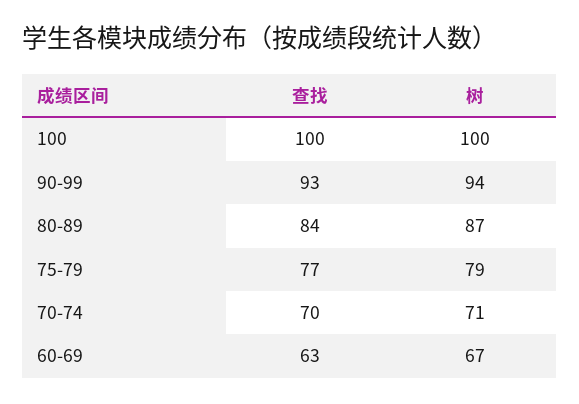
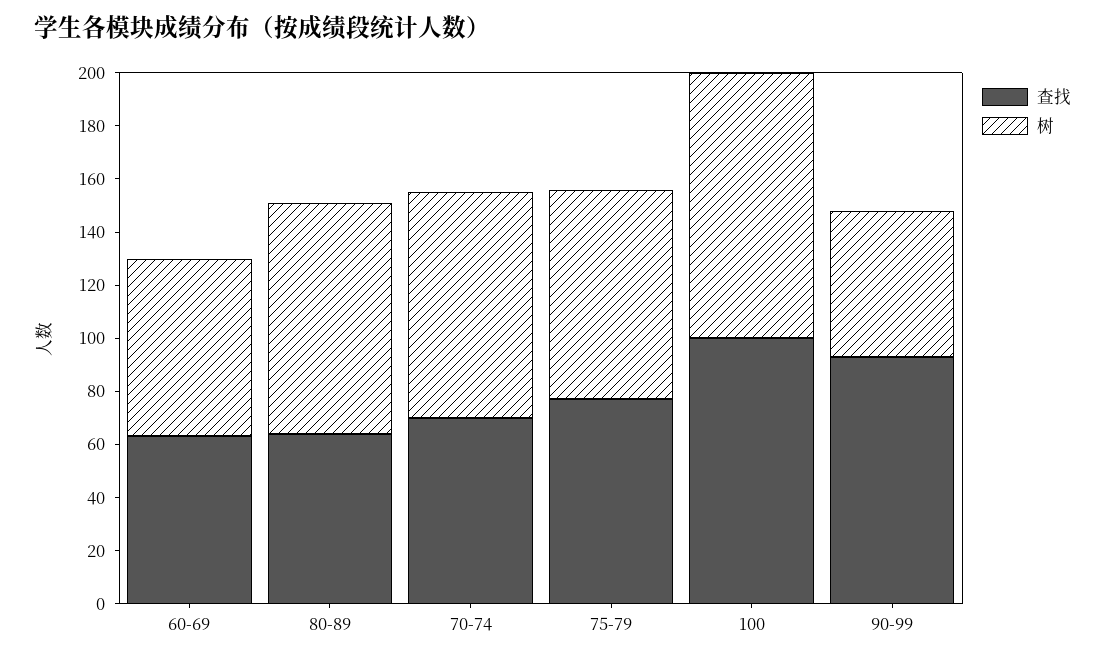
  {
    "查找": {
      "100": 100,
      "90-99": 93,
-     "80-89": 84,
+     "80-89": 65,
      "75-79": 77,
      "70-74": 70,
      "60-69": 63
    },
    "树": {
      "100": 100,
-     "90-99": 94,
+     "90-99": 55,
      "80-89": 87,
      "75-79": 79,
-     "70-74": 71,
+     "70-74": 85,
      "60-69": 67
    }
  }

